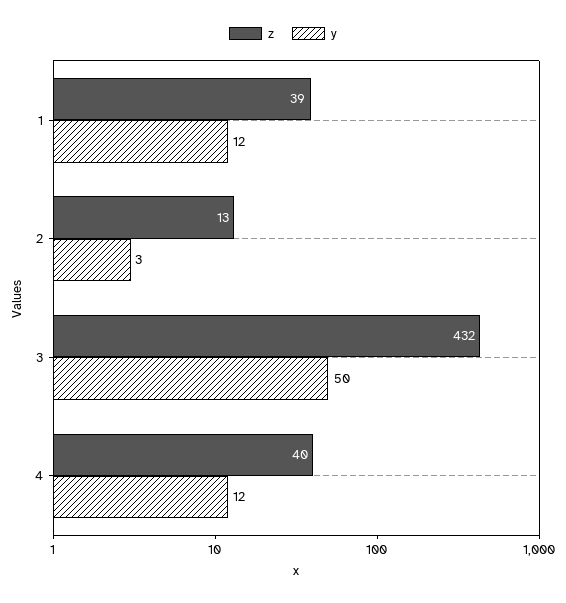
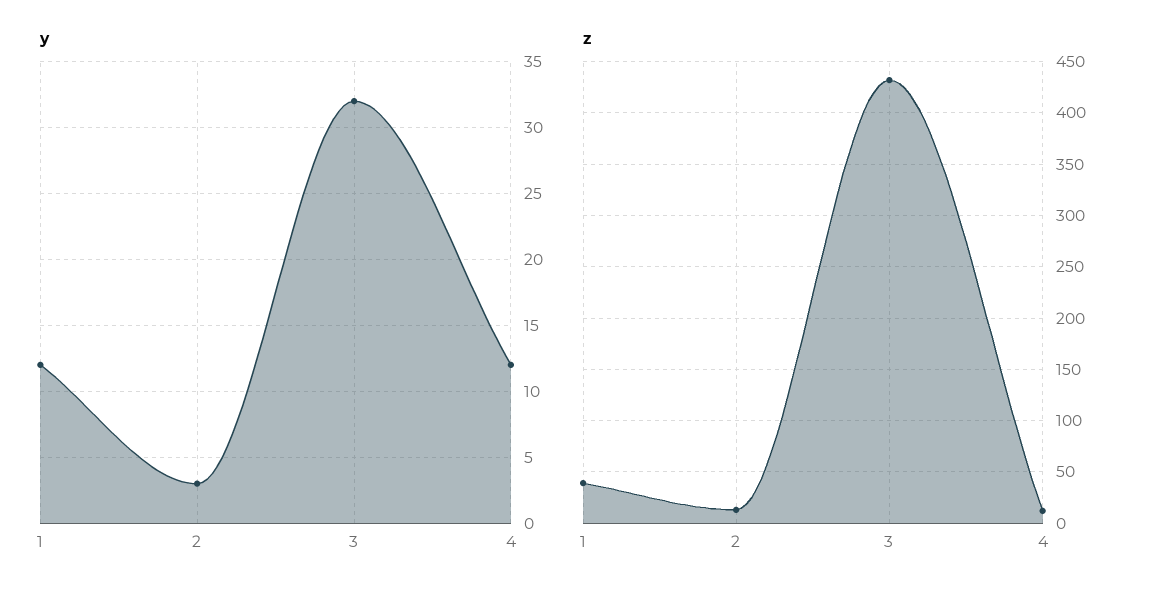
  {
    "z": {
      "1": 39,
      "2": 13,
      "3": 432,
-     "4": 40
+     "4": 10
    },
    "y": {
      "1": 12,
      "2": 3,
-     "3": 50,
+     "3": 32,
      "4": 12
    }
  }

